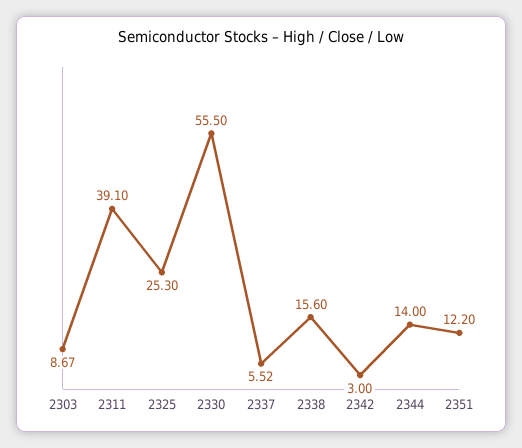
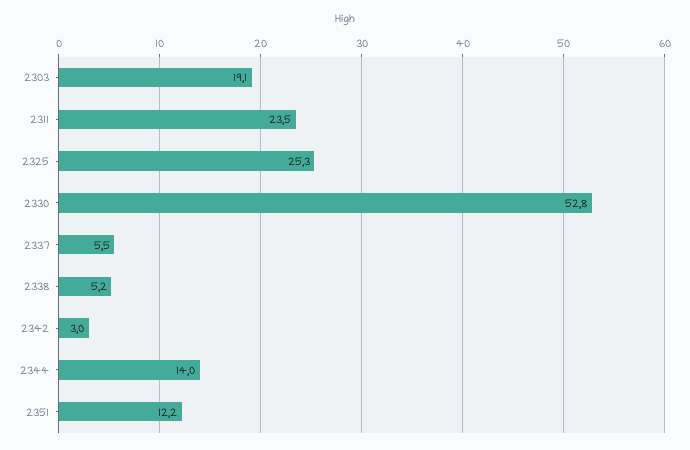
  {
-   "2303": 8.67,
+   "2303": 19.1,
-   "2311": 39.1,
+   "2311": 23.5,
    "2325": 25.3,
-   "2330": 55.5,
+   "2330": 52.8,
    "2337": 5.52,
-   "2338": 15.6,
+   "2338": 5.2,
    "2342": 3,
    "2344": 14,
    "2351": 12.2
  }

